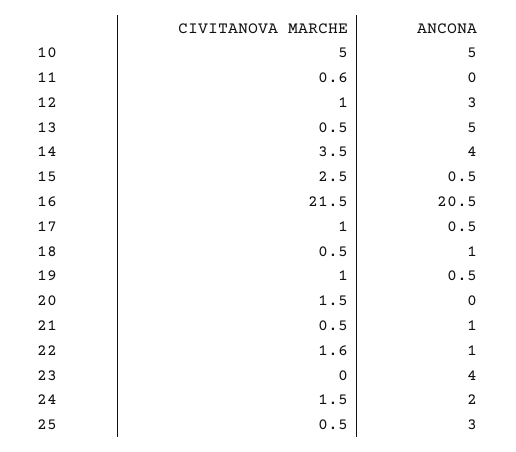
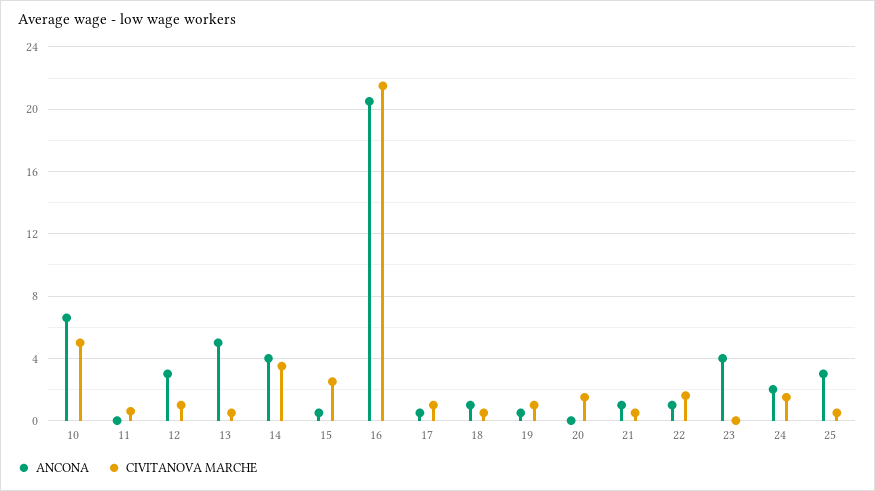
  {
    "CIVITANOVA MARCHE": {
      "10": 5,
      "11": 0.6,
      "12": 1,
      "13": 0.5,
      "14": 3.5,
      "15": 2.5,
      "16": 21.5,
      "17": 1,
      "18": 0.5,
      "19": 1,
      "20": 1.5,
      "21": 0.5,
      "22": 1.6,
      "23": 0,
      "24": 1.5,
      "25": 0.5
    },
    "ANCONA": {
-     "10": 5,
+     "10": 6.5,
      "11": 0,
      "12": 3,
      "13": 5,
      "14": 4,
      "15": 0.5,
      "16": 20.5,
      "17": 0.5,
      "18": 1,
      "19": 0.5,
      "20": 0,
      "21": 1,
      "22": 1,
      "23": 4,
      "24": 2,
      "25": 3
    }
  }

